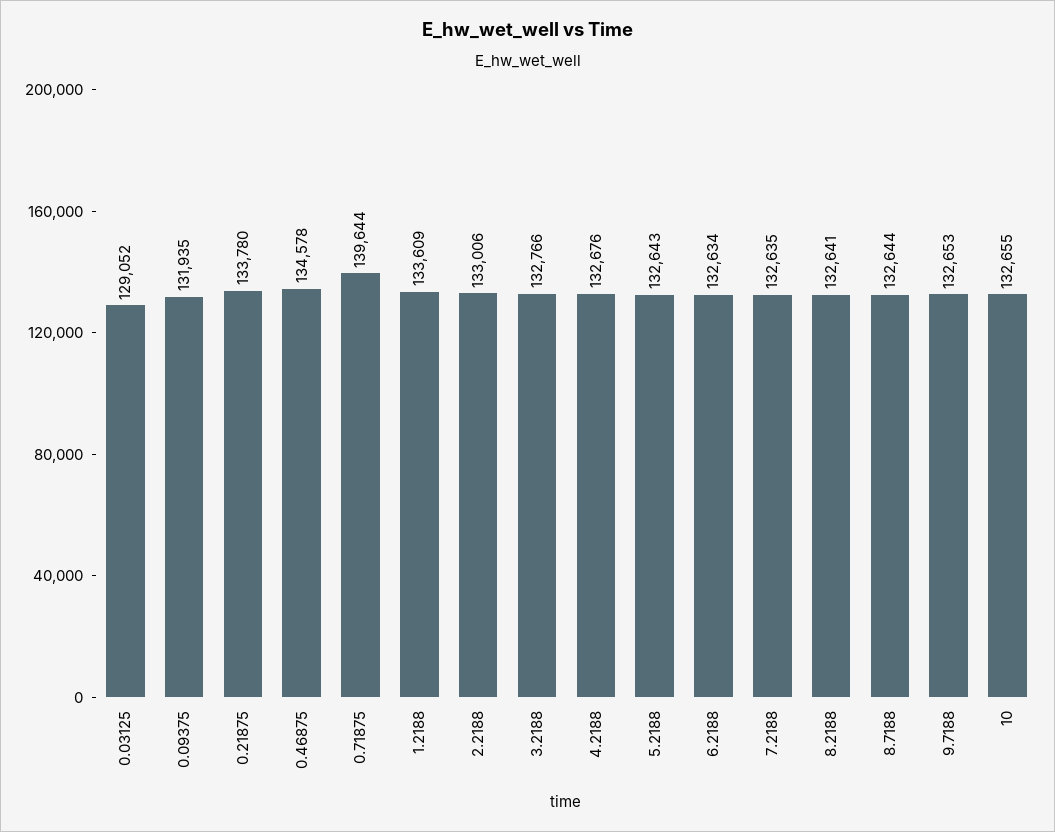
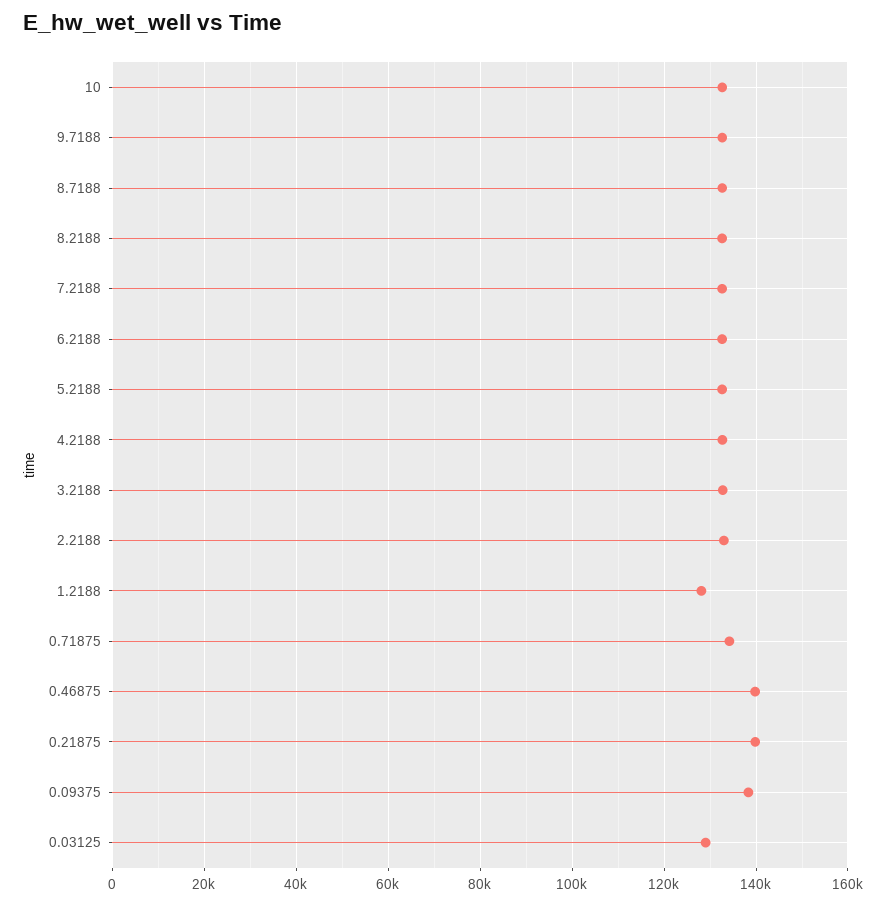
  {
    "0.03125": 129052,
-   "0.09375": 131935,
+   "0.09375": 138000,
-   "0.21875": 133780,
+   "0.21875": 140000,
-   "0.46875": 134578,
+   "0.46875": 140000,
-   "0.71875": 139644,
+   "0.71875": 134000,
-   "1.2188": 133609,
+   "1.2188": 128000,
    "2.2188": 133006,
    "3.2188": 132766,
    "4.2188": 132676,
    "5.2188": 132643,
    "6.2188": 132634,
    "7.2188": 132635,
    "8.2188": 132641,
    "8.7188": 132644,
    "9.7188": 132653,
    "10": 132655
  }

